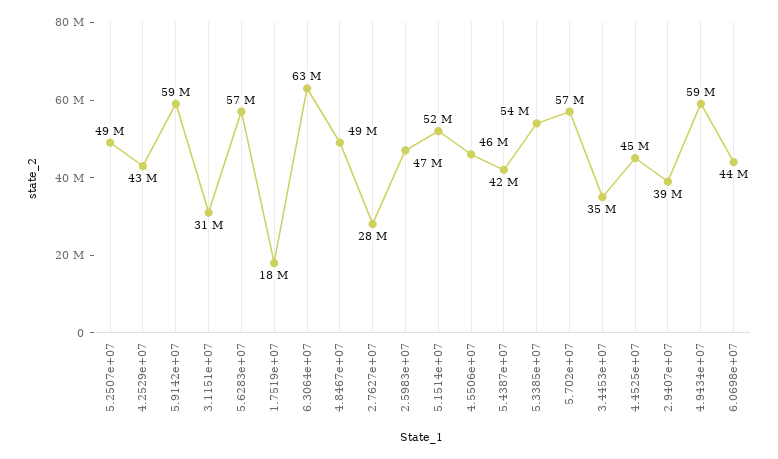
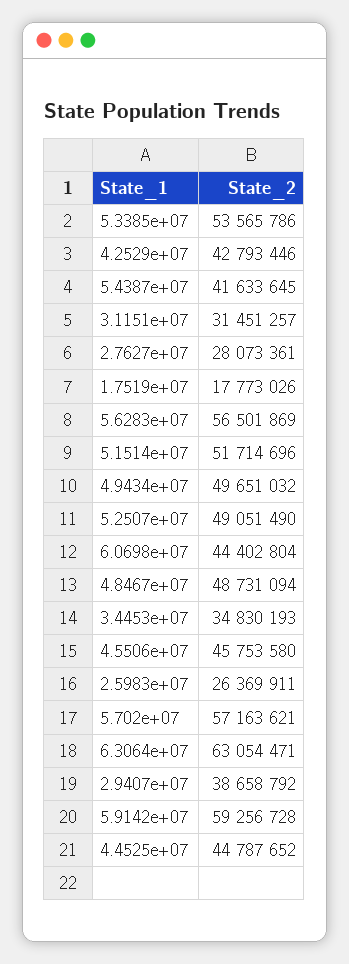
  {
    "5.2507e+07": 49051490,
    "4.2529e+07": 42793446,
    "5.9142e+07": 59256728,
    "3.1151e+07": 31451257,
    "5.6283e+07": 56501869,
    "1.7519e+07": 17773026,
    "6.3064e+07": 63054471,
    "4.8467e+07": 48731094,
    "2.7627e+07": 28073361,
-   "2.5983e+07": 47000000,
+   "2.5983e+07": 26369911,
    "5.1514e+07": 51714696,
    "4.5506e+07": 45753580,
    "5.4387e+07": 41633645,
    "5.3385e+07": 53565786,
    "5.702e+07": 57163621,
    "3.4453e+07": 34830193,
    "4.4525e+07": 44787652,
    "2.9407e+07": 38658792,
-   "4.9434e+07": 59000000,
+   "4.9434e+07": 49651032,
    "6.0698e+07": 44402804
  }

